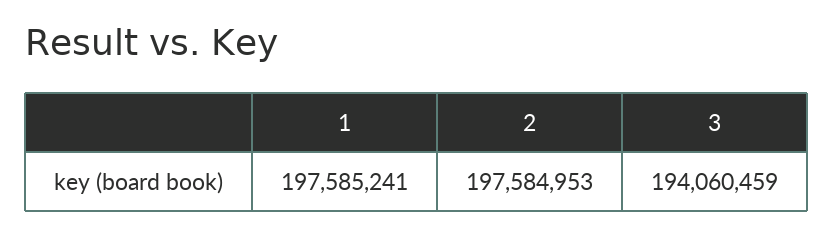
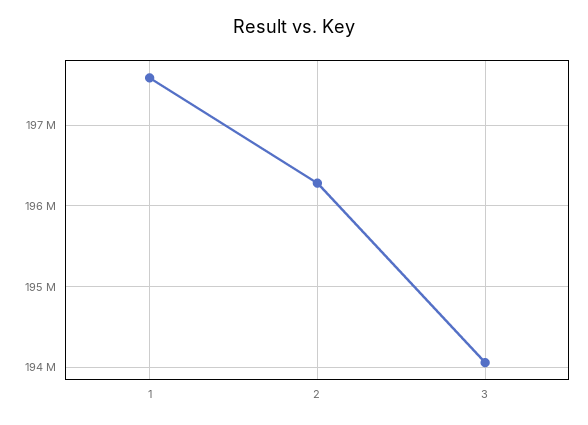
  {
    "1": 197585241,
-   "2": 197584953,
+   "2": 196300000,
    "3": 194060459
  }

